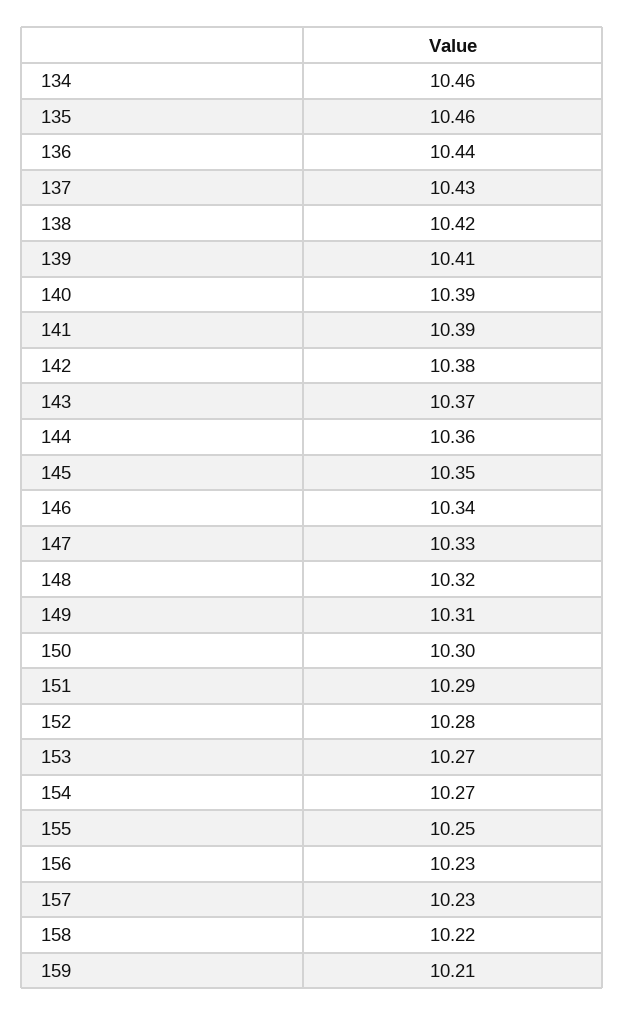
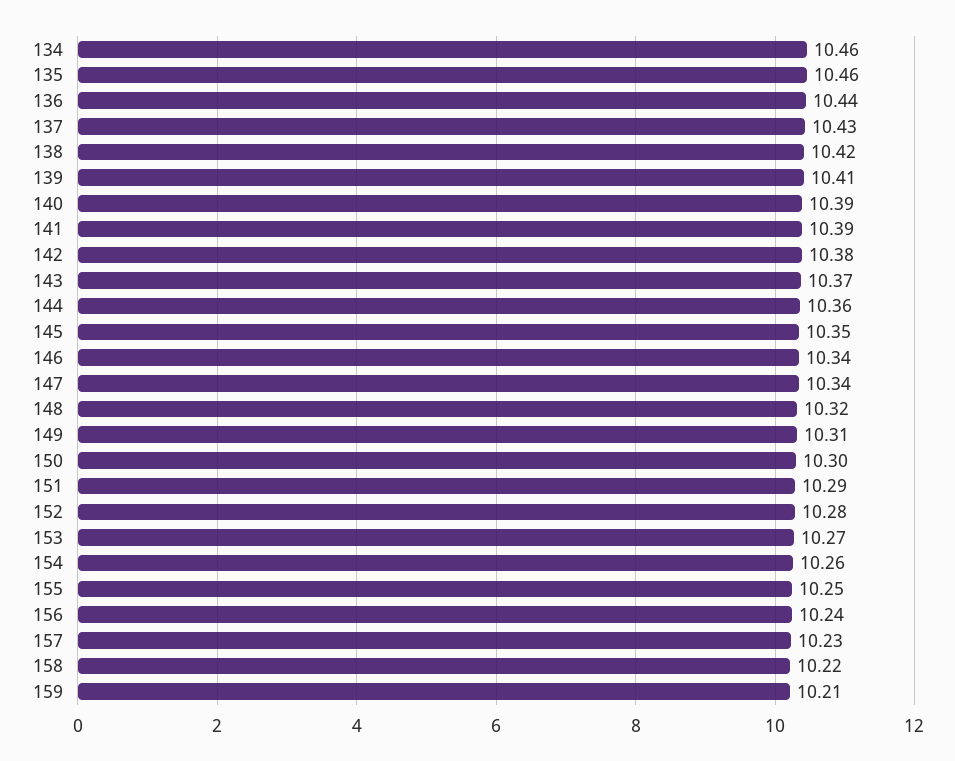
  {
    "134": 10.46,
    "135": 10.46,
    "136": 10.44,
    "137": 10.43,
    "138": 10.42,
    "139": 10.41,
    "140": 10.39,
    "141": 10.39,
    "142": 10.38,
    "143": 10.37,
    "144": 10.36,
    "145": 10.35,
    "146": 10.34,
-   "147": 10.33,
+   "147": 10.34,
    "148": 10.32,
    "149": 10.31,
    "150": 10.3,
    "151": 10.29,
    "152": 10.28,
    "153": 10.27,
-   "154": 10.27,
+   "154": 10.26,
    "155": 10.25,
-   "156": 10.23,
+   "156": 10.24,
    "157": 10.23,
    "158": 10.22,
    "159": 10.21
  }

